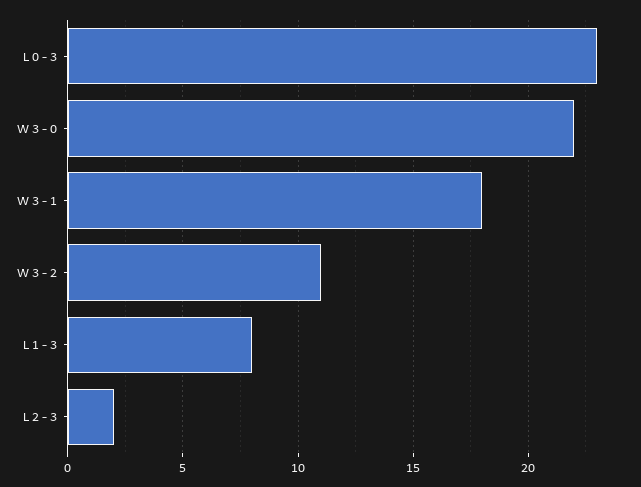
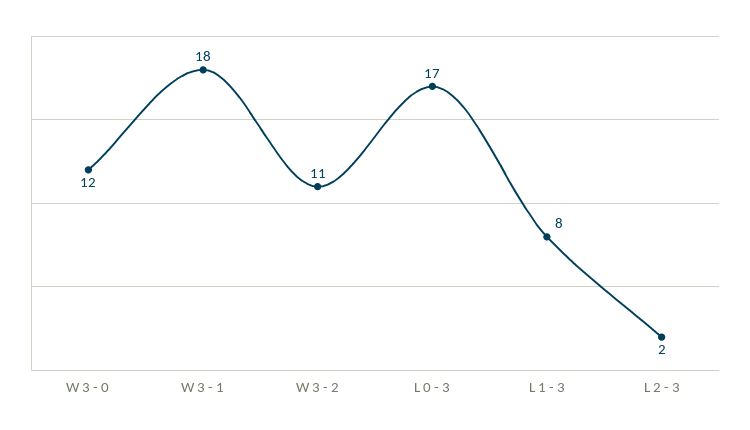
  {
-   "L 0 - 3": 23,
+   "L 0 - 3": 17,
-   "W 3 - 0": 22,
+   "W 3 - 0": 12,
    "W 3 - 1": 18,
    "W 3 - 2": 11,
    "L 1 - 3": 8,
    "L 2 - 3": 2
  }

